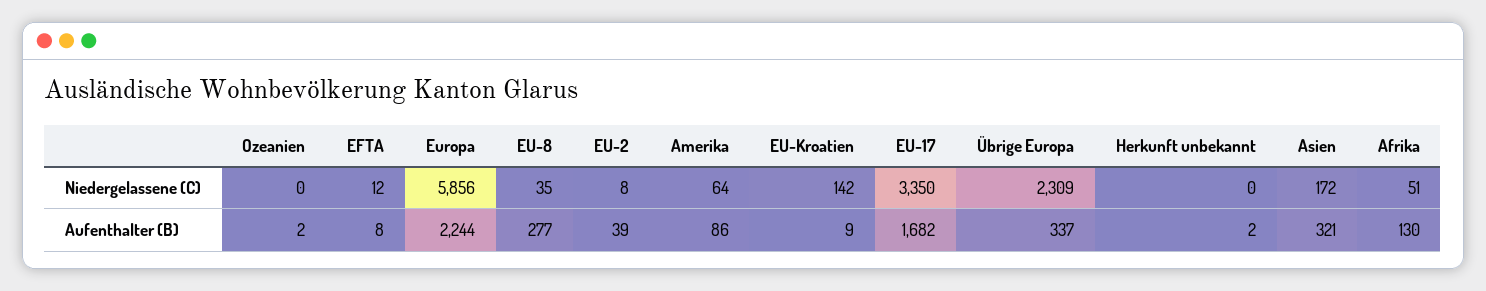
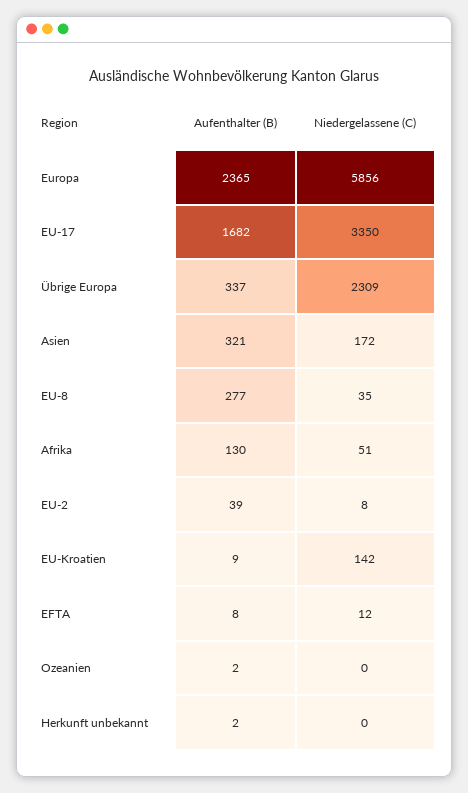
  {
    "Ozeanien": {
      "Niedergelassene (C)": 0,
      "Aufenthalter (B)": 2
    },
    "EFTA": {
      "Niedergelassene (C)": 12,
      "Aufenthalter (B)": 8
    },
    "Europa": {
      "Niedergelassene (C)": 5856,
-     "Aufenthalter (B)": 2244
+     "Aufenthalter (B)": 2365
    },
    "EU-8": {
      "Niedergelassene (C)": 35,
      "Aufenthalter (B)": 277
    },
    "EU-2": {
      "Niedergelassene (C)": 8,
      "Aufenthalter (B)": 39
    },
-   "Amerika": {
-     "Niedergelassene (C)": 64,
-     "Aufenthalter (B)": 86
-   },
    "EU-Kroatien": {
      "Niedergelassene (C)": 142,
      "Aufenthalter (B)": 9
    },
    "EU-17": {
      "Niedergelassene (C)": 3350,
      "Aufenthalter (B)": 1682
    },
    "Übrige Europa": {
      "Niedergelassene (C)": 2309,
      "Aufenthalter (B)": 337
    },
    "Herkunft unbekannt": {
      "Niedergelassene (C)": 0,
      "Aufenthalter (B)": 2
    },
    "Asien": {
      "Niedergelassene (C)": 172,
      "Aufenthalter (B)": 321
    },
    "Afrika": {
      "Niedergelassene (C)": 51,
      "Aufenthalter (B)": 130
    }
  }

